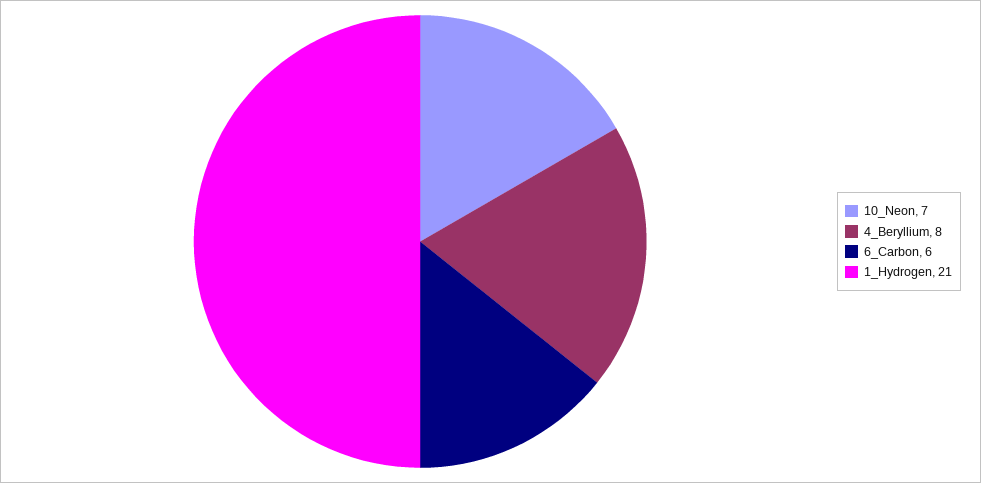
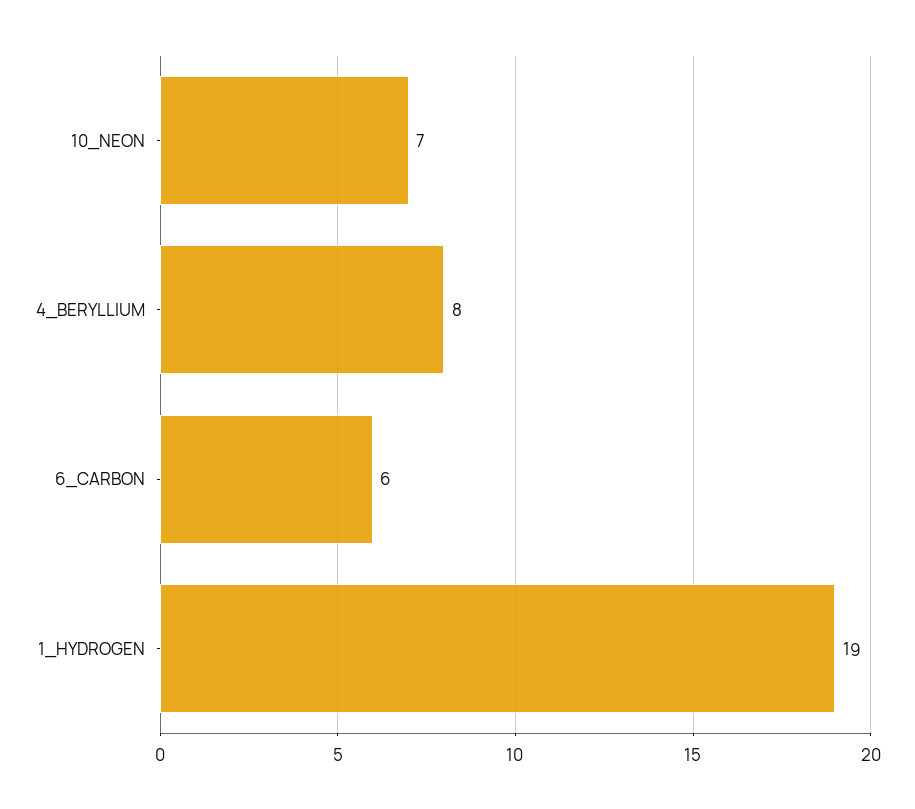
  {
    "10_Neon": 7,
    "4_Beryllium": 8,
    "6_Carbon": 6,
-   "1_Hydrogen": 21
+   "1_Hydrogen": 19
  }

